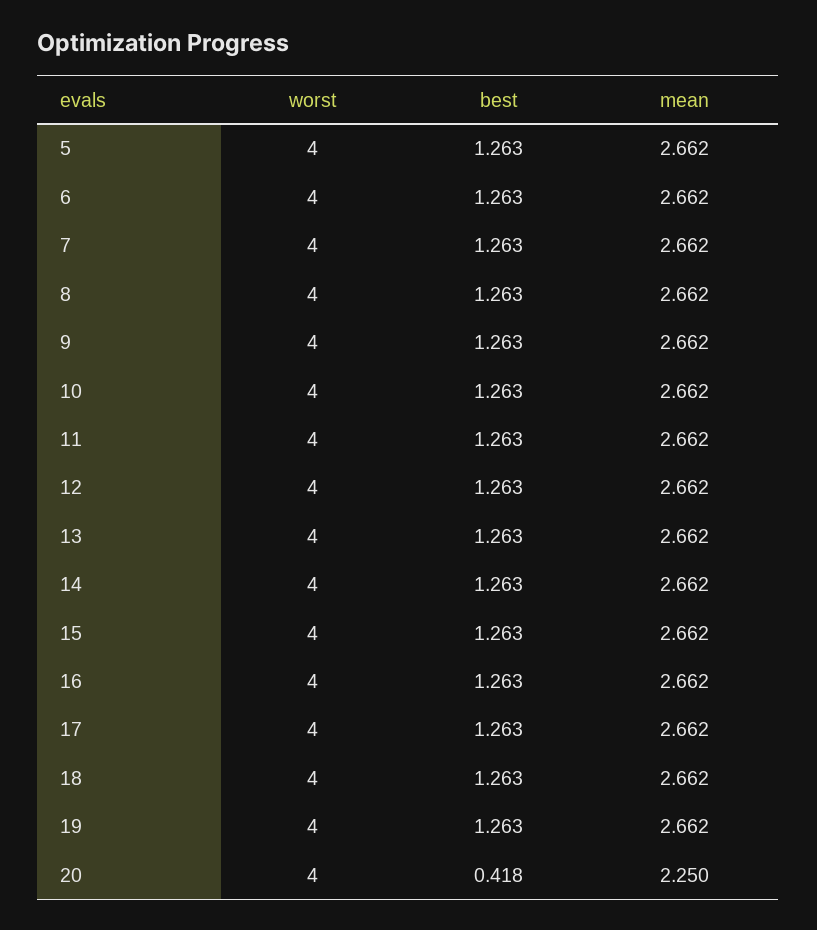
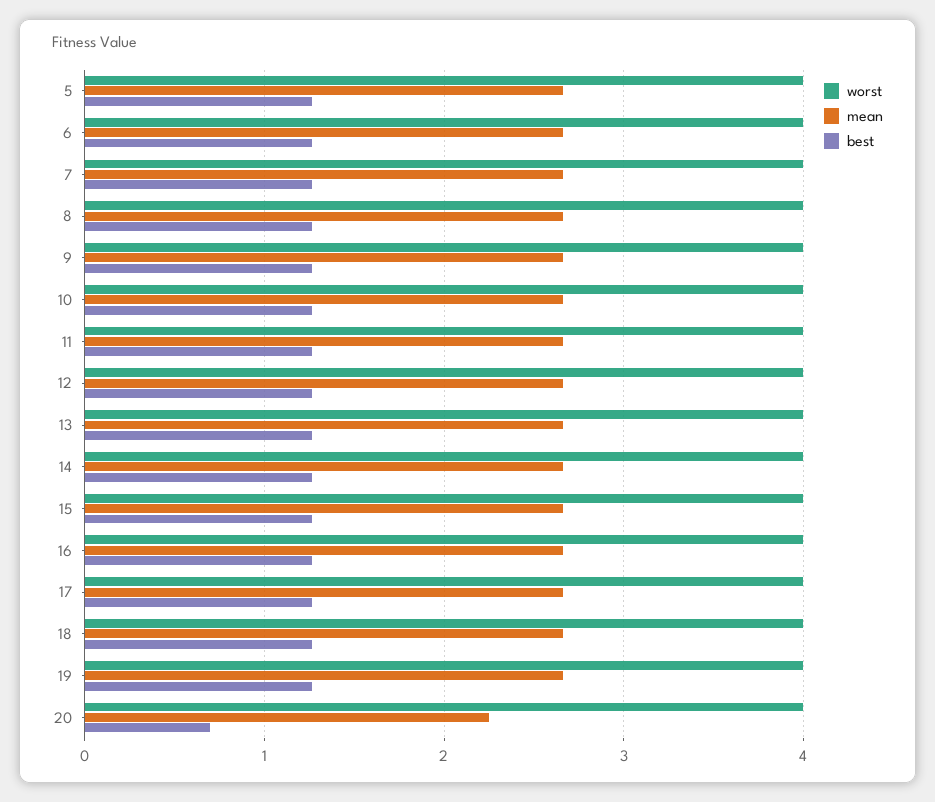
  {
    "worst": {
      "5": 4,
      "6": 4,
      "7": 4,
      "8": 4,
      "9": 4,
      "10": 4,
      "11": 4,
      "12": 4,
      "13": 4,
      "14": 4,
      "15": 4,
      "16": 4,
      "17": 4,
      "18": 4,
      "19": 4,
      "20": 4
    },
    "best": {
      "5": 1.263,
      "6": 1.263,
      "7": 1.263,
      "8": 1.263,
      "9": 1.263,
      "10": 1.263,
      "11": 1.263,
      "12": 1.263,
      "13": 1.263,
      "14": 1.263,
      "15": 1.263,
      "16": 1.263,
      "17": 1.263,
      "18": 1.263,
      "19": 1.263,
-     "20": 0.418
+     "20": 0.7
    },
    "mean": {
      "5": 2.662,
      "6": 2.662,
      "7": 2.662,
      "8": 2.662,
      "9": 2.662,
      "10": 2.662,
      "11": 2.662,
      "12": 2.662,
      "13": 2.662,
      "14": 2.662,
      "15": 2.662,
      "16": 2.662,
      "17": 2.662,
      "18": 2.662,
      "19": 2.662,
      "20": 2.25
    }
  }

